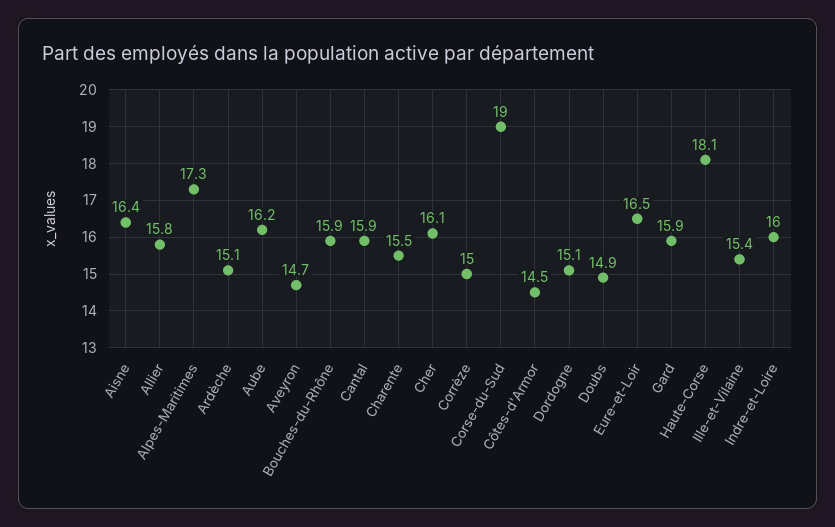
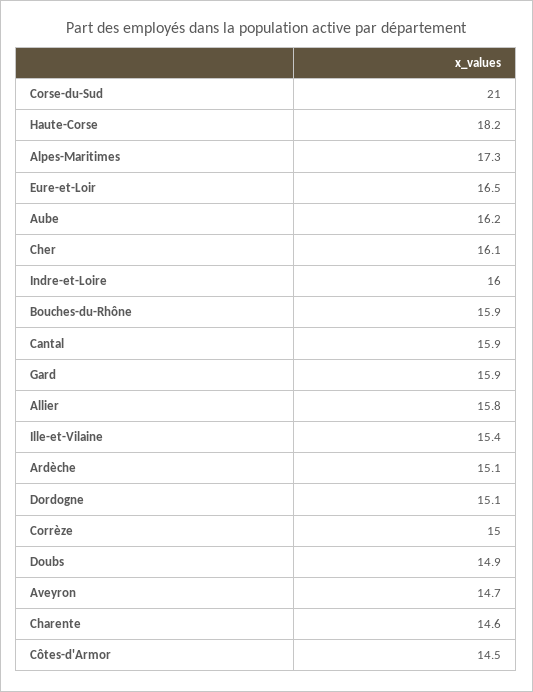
  {
-   "Aisne": 16.4,
    "Allier": 15.8,
    "Alpes-Maritimes": 17.3,
    "Ardèche": 15.1,
    "Aube": 16.2,
    "Aveyron": 14.7,
    "Bouches-du-Rhône": 15.9,
    "Cantal": 15.9,
-   "Charente": 15.5,
+   "Charente": 14.6,
    "Cher": 16.1,
    "Corrèze": 15,
-   "Corse-du-Sud": 19,
+   "Corse-du-Sud": 21,
    "Côtes-d'Armor": 14.5,
    "Dordogne": 15.1,
    "Doubs": 14.9,
    "Eure-et-Loir": 16.5,
    "Gard": 15.9,
-   "Haute-Corse": 18.1,
+   "Haute-Corse": 18.2,
    "Ille-et-Vilaine": 15.4,
    "Indre-et-Loire": 16
  }

